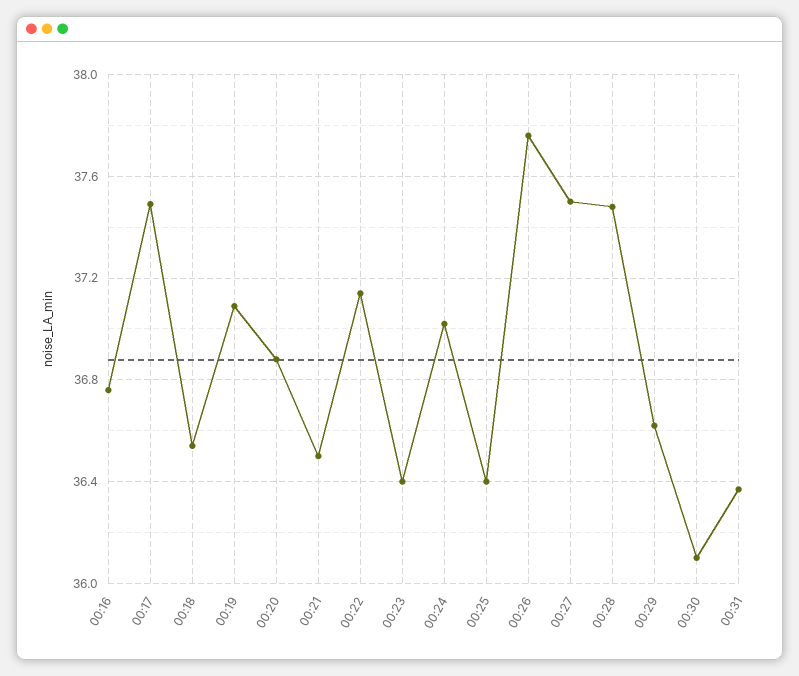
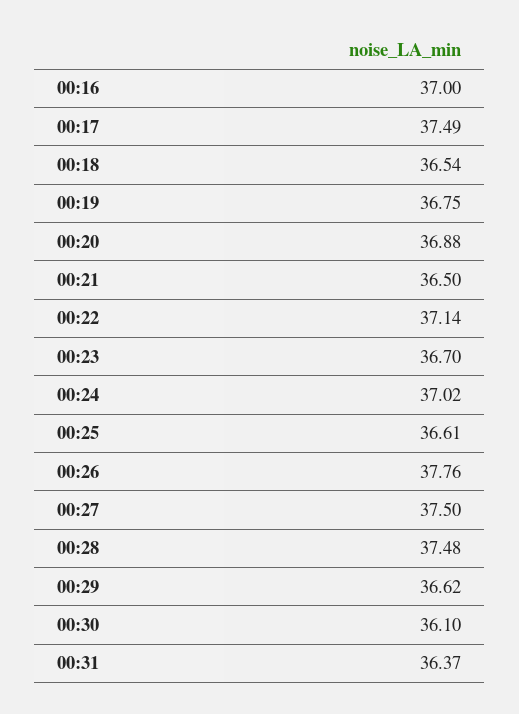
  {
-   "00:16": 36.75,
+   "00:16": 37,
    "00:17": 37.49,
    "00:18": 36.54,
-   "00:19": 37.1,
+   "00:19": 36.75,
    "00:20": 36.88,
    "00:21": 36.5,
    "00:22": 37.14,
-   "00:23": 36.4,
+   "00:23": 36.7,
    "00:24": 37.02,
-   "00:25": 36.4,
+   "00:25": 36.61,
    "00:26": 37.76,
    "00:27": 37.5,
    "00:28": 37.48,
    "00:29": 36.62,
    "00:30": 36.1,
    "00:31": 36.37
  }

